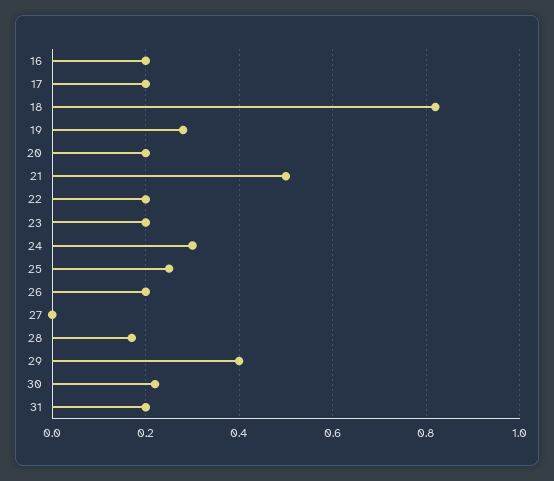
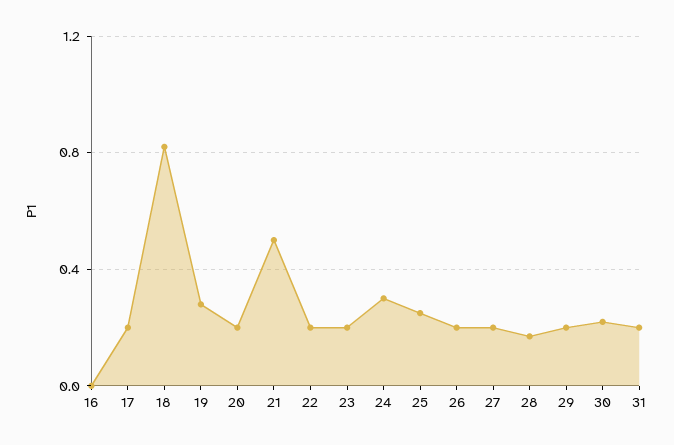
  {
-   "16": 0.2,
+   "16": 0,
    "17": 0.2,
    "18": 0.8,
    "19": 0.3,
    "20": 0.2,
    "21": 0.5,
    "22": 0.2,
    "23": 0.2,
    "24": 0.3,
    "25": 0.25,
    "26": 0.2,
-   "27": 0,
+   "27": 0.2,
    "28": 0.15,
-   "29": 0.4,
+   "29": 0.2,
    "30": 0.2,
    "31": 0.2
  }

